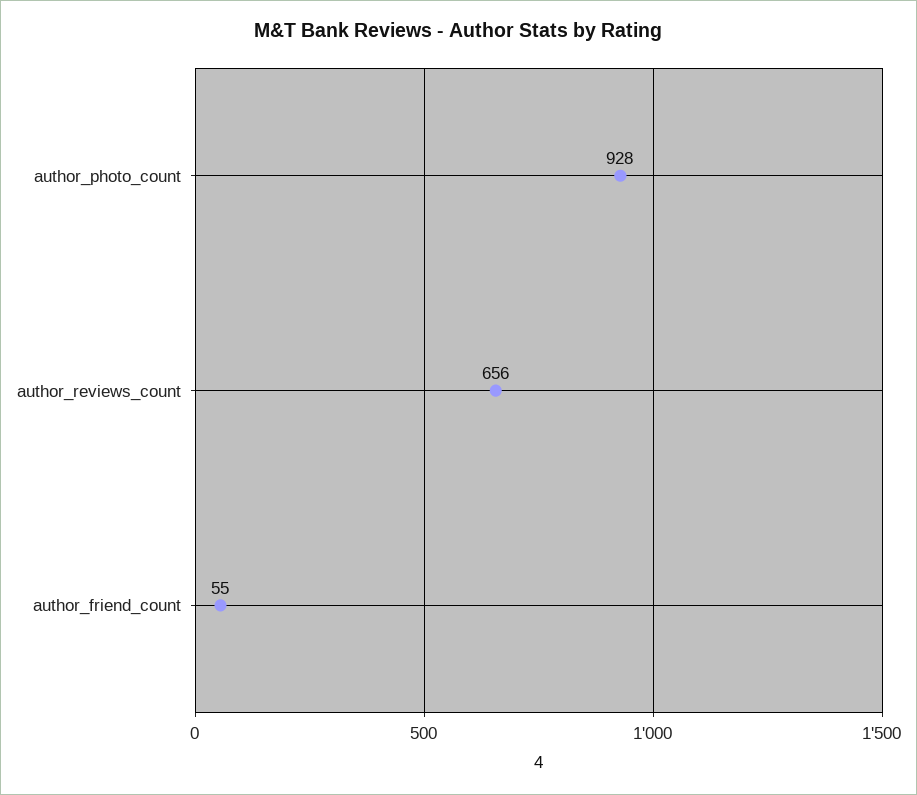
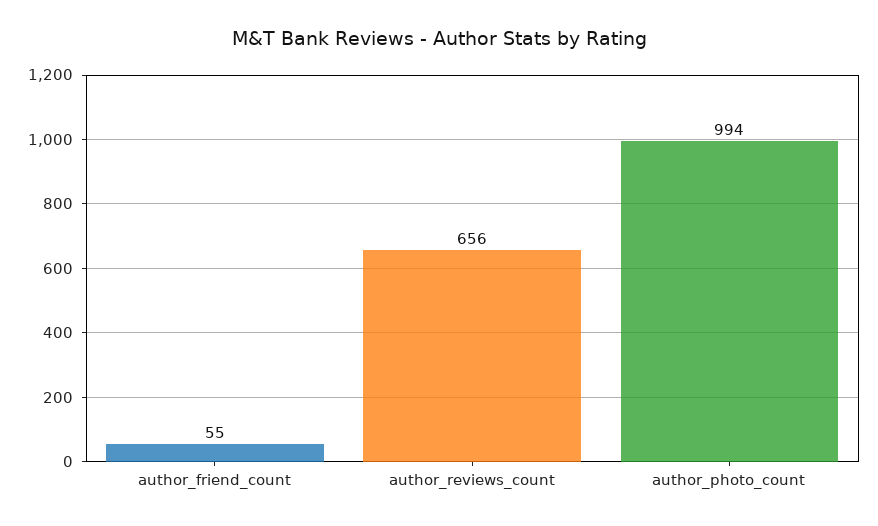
  {
-   "author_photo_count": 928,
+   "author_photo_count": 994,
    "author_reviews_count": 656,
    "author_friend_count": 55
  }

